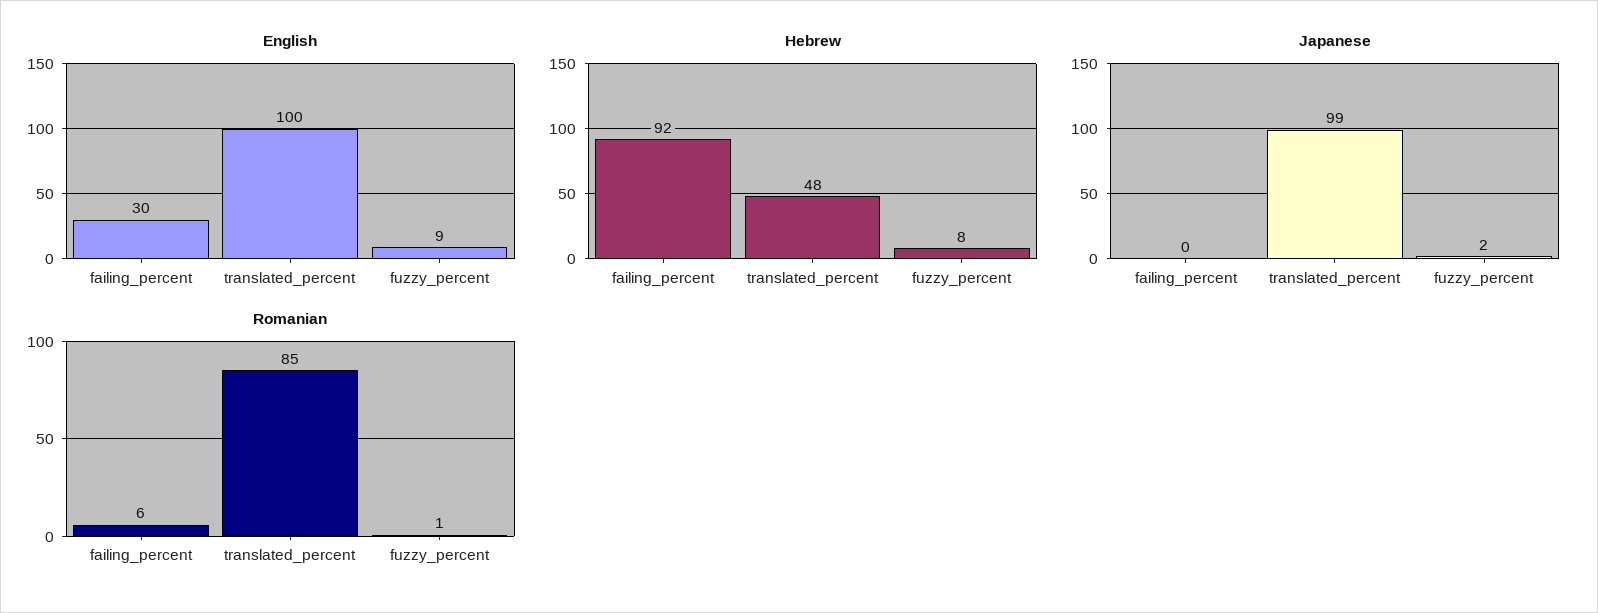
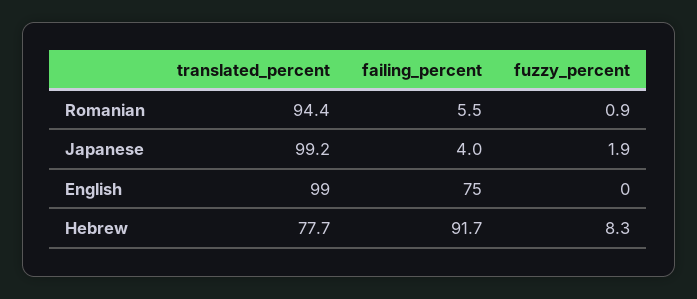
  {
    "English": {
-     "failing_percent": 30,
+     "failing_percent": 75,
-     "translated_percent": 100,
+     "translated_percent": 99,
-     "fuzzy_percent": 9
+     "fuzzy_percent": 0
    },
    "Hebrew": {
      "failing_percent": 91.7,
-     "translated_percent": 48,
+     "translated_percent": 77.7,
      "fuzzy_percent": 8.3
    },
    "Japanese": {
-     "failing_percent": 0,
+     "failing_percent": 4,
      "translated_percent": 99.2,
      "fuzzy_percent": 1.9
    },
    "Romanian": {
      "failing_percent": 5.5,
-     "translated_percent": 85,
+     "translated_percent": 94.4,
      "fuzzy_percent": 0.9
    }
  }

